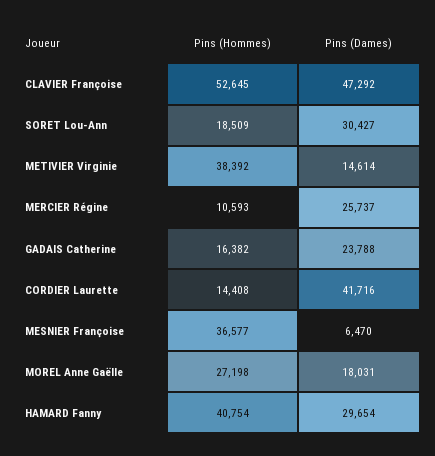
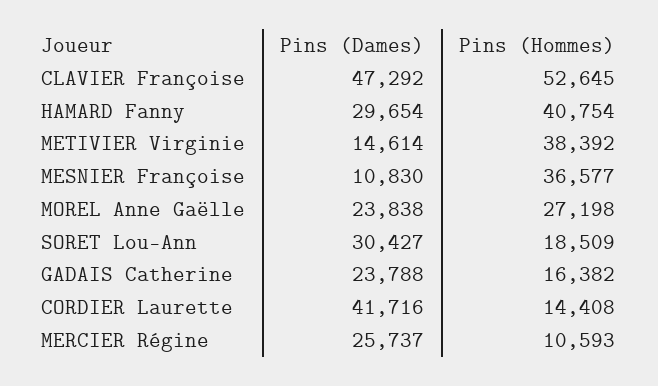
  {
    "Pins (Hommes)": {
      "CLAVIER Françoise": 52645,
      "SORET Lou-Ann": 18509,
      "METIVIER Virginie": 38392,
      "MERCIER Régine": 10593,
      "GADAIS Catherine": 16382,
      "CORDIER Laurette": 14408,
      "MESNIER Françoise": 36577,
      "MOREL Anne Gaëlle": 27198,
      "HAMARD Fanny": 40754
    },
    "Pins (Dames)": {
      "CLAVIER Françoise": 47292,
      "SORET Lou-Ann": 30427,
      "METIVIER Virginie": 14614,
      "MERCIER Régine": 25737,
      "GADAIS Catherine": 23788,
      "CORDIER Laurette": 41716,
-     "MESNIER Françoise": 6470,
+     "MESNIER Françoise": 10830,
-     "MOREL Anne Gaëlle": 18031,
+     "MOREL Anne Gaëlle": 23838,
      "HAMARD Fanny": 29654
    }
  }

